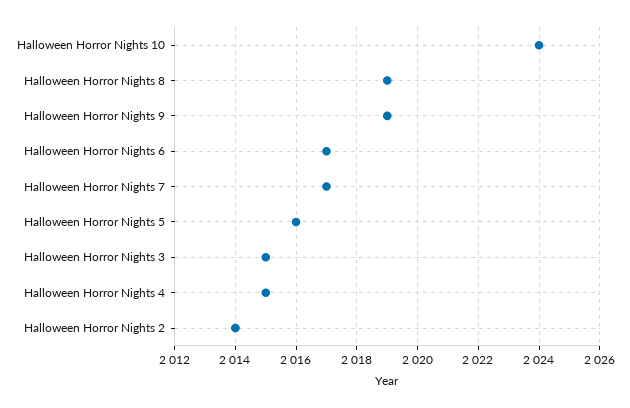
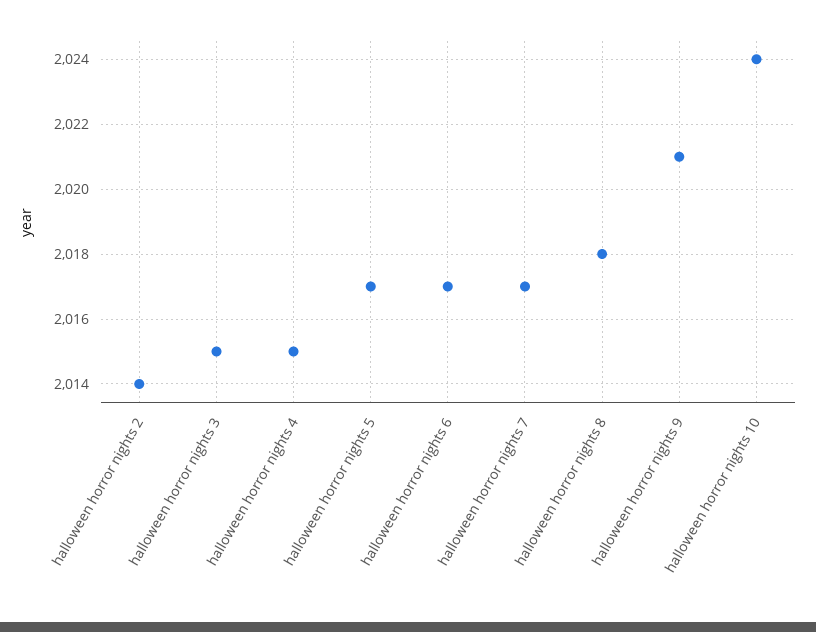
  {
    "Halloween Horror Nights 10": 2024,
-   "Halloween Horror Nights 8": 2019,
+   "Halloween Horror Nights 8": 2018,
-   "Halloween Horror Nights 9": 2019,
+   "Halloween Horror Nights 9": 2021,
    "Halloween Horror Nights 6": 2017,
    "Halloween Horror Nights 7": 2017,
-   "Halloween Horror Nights 5": 2016,
+   "Halloween Horror Nights 5": 2017,
    "Halloween Horror Nights 3": 2015,
    "Halloween Horror Nights 4": 2015,
    "Halloween Horror Nights 2": 2014
  }

